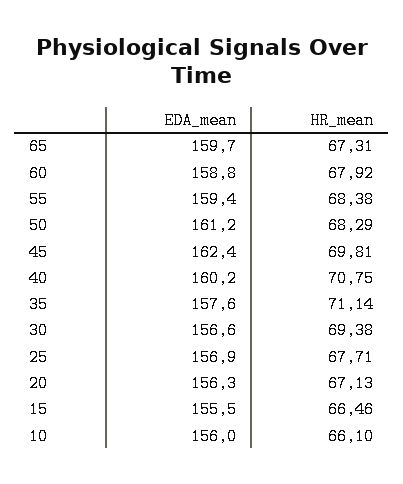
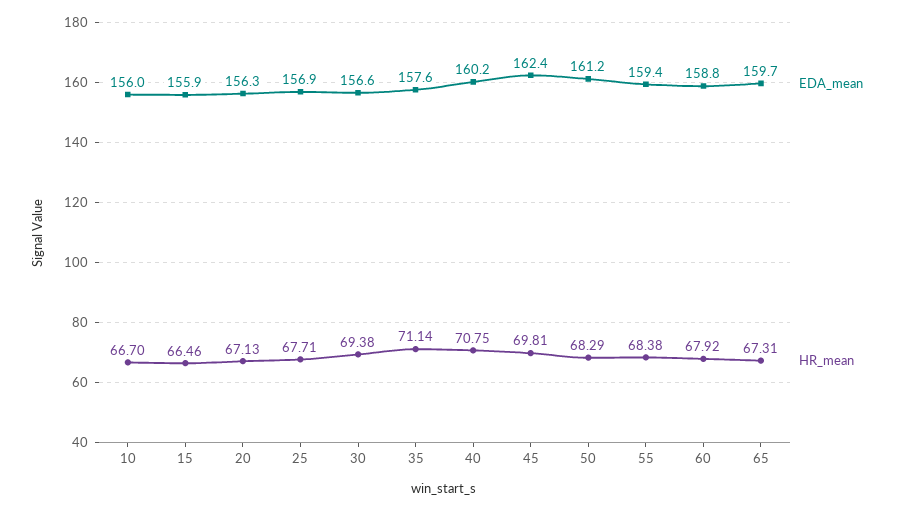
  {
    "EDA_mean": {
      "65": 159.7,
      "60": 158.8,
      "55": 159.4,
      "50": 161.2,
      "45": 162.4,
      "40": 160.2,
      "35": 157.6,
      "30": 156.6,
      "25": 156.9,
      "20": 156.3,
-     "15": 155.5,
+     "15": 155.9,
      "10": 156
    },
    "HR_mean": {
      "65": 67.31,
      "60": 67.92,
      "55": 68.38,
      "50": 68.29,
      "45": 69.81,
      "40": 70.75,
      "35": 71.14,
      "30": 69.38,
      "25": 67.71,
      "20": 67.13,
      "15": 66.46,
-     "10": 66.1
+     "10": 66.7
    }
  }

